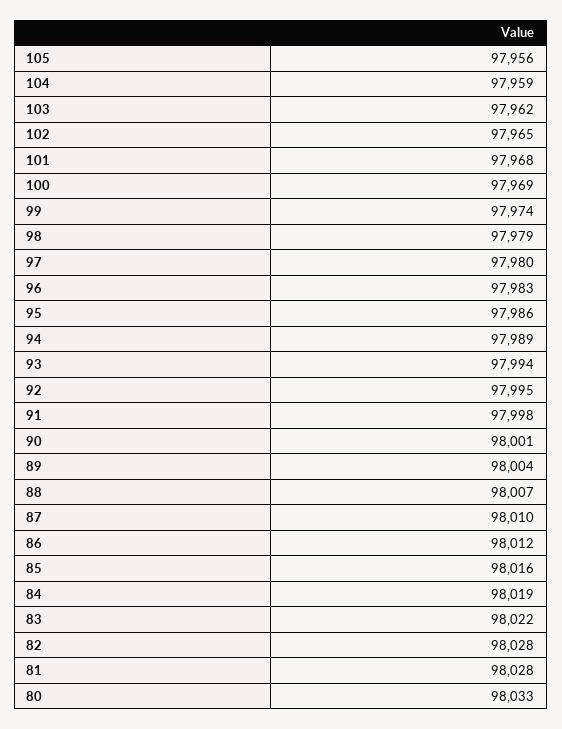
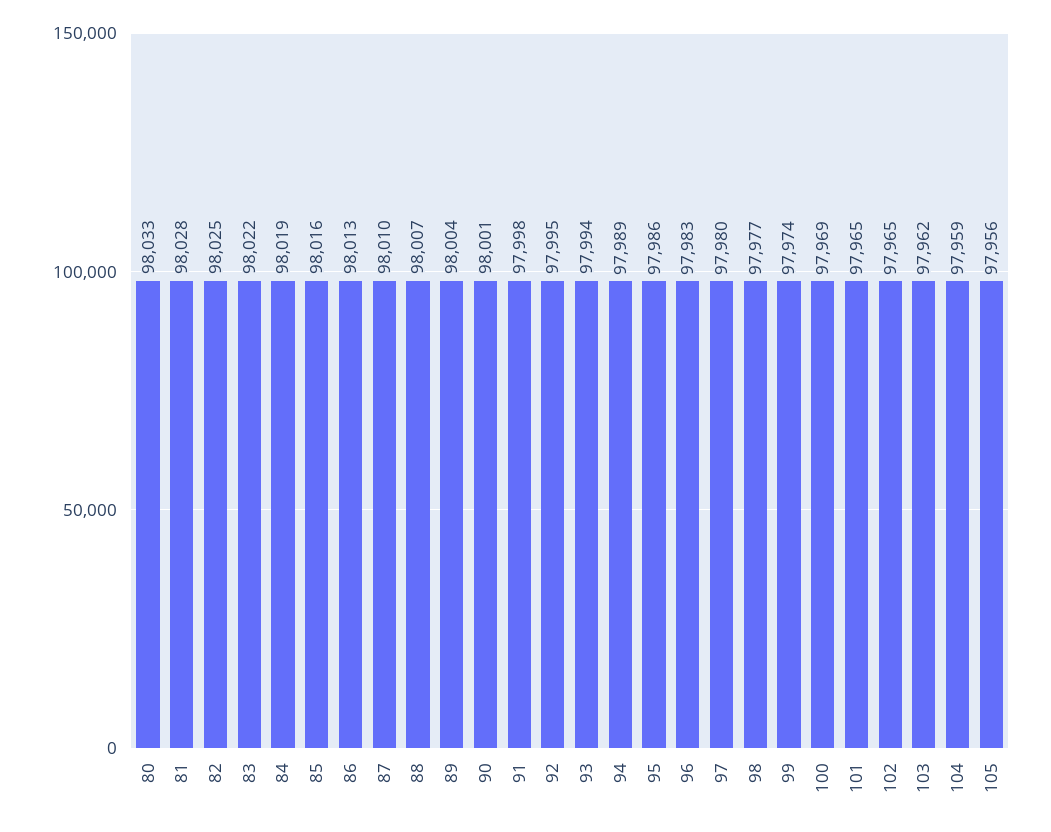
  {
    "105": 97956,
    "104": 97959,
    "103": 97962,
    "102": 97965,
-   "101": 97968,
+   "101": 97965,
    "100": 97969,
    "99": 97974,
-   "98": 97979,
+   "98": 97977,
    "97": 97980,
    "96": 97983,
    "95": 97986,
    "94": 97989,
    "93": 97994,
    "92": 97995,
    "91": 97998,
    "90": 98001,
    "89": 98004,
    "88": 98007,
    "87": 98010,
-   "86": 98012,
+   "86": 98013,
    "85": 98016,
    "84": 98019,
    "83": 98022,
-   "82": 98028,
+   "82": 98025,
    "81": 98028,
    "80": 98033
  }

